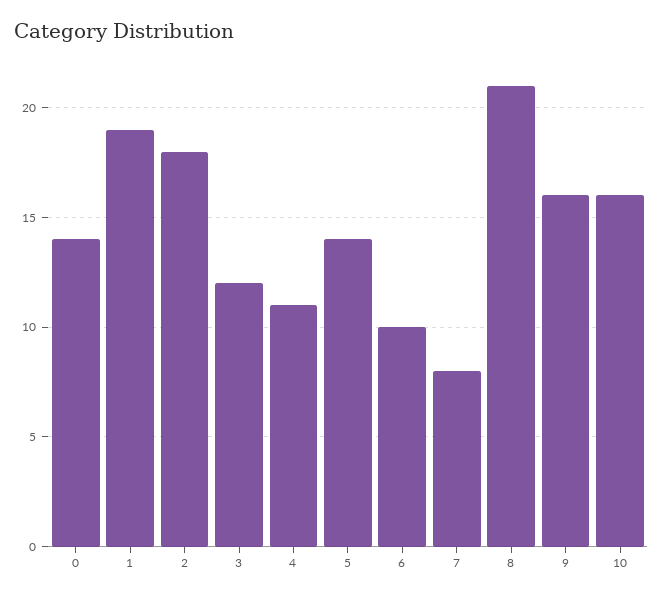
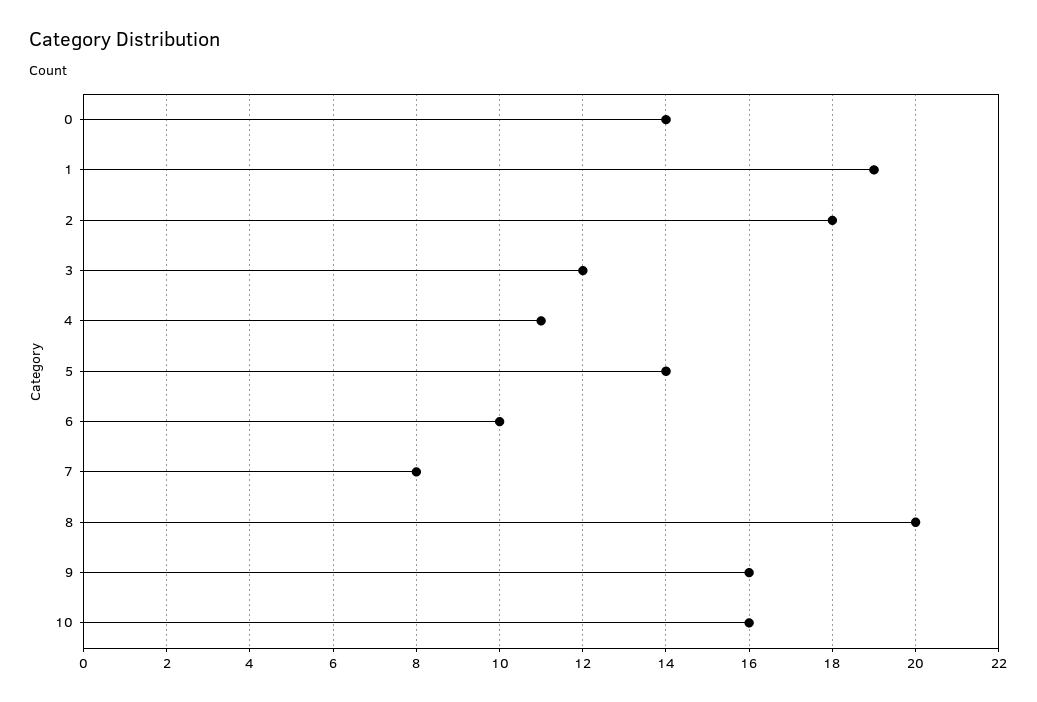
  {
    "0": 14,
    "1": 19,
    "2": 18,
    "3": 12,
    "4": 11,
    "5": 14,
    "6": 10,
    "7": 8,
-   "8": 21,
+   "8": 20,
    "9": 16,
    "10": 16
  }

